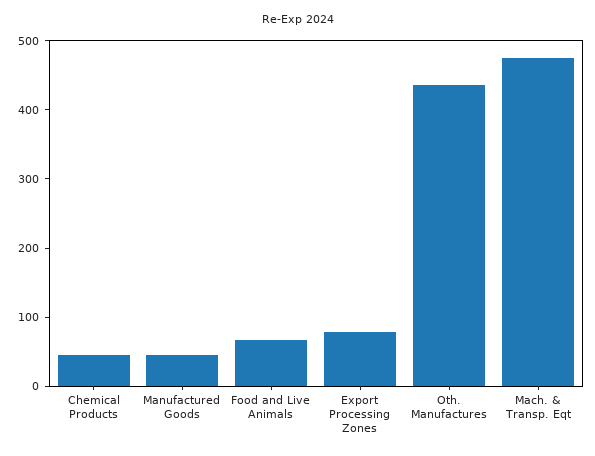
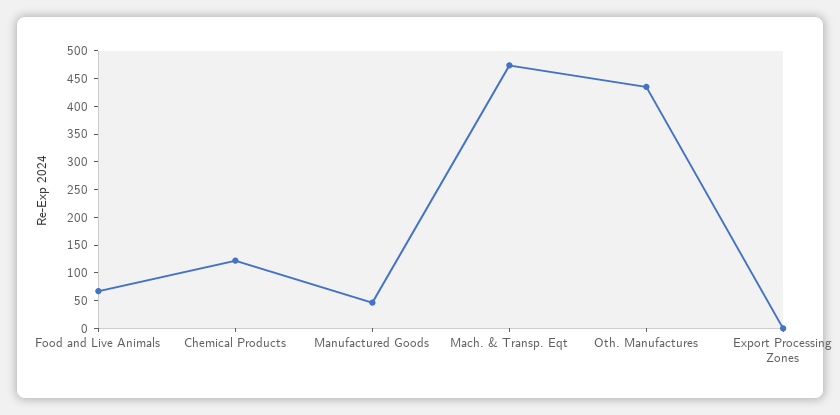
  {
-   "Chemical Products": 40,
+   "Chemical Products": 125,
    "Manufactured Goods": 40,
    "Food and Live Animals": 60,
-   "Export Processing Zones": 80,
+   "Export Processing Zones": 0,
    "Oth. Manufactures": 440,
    "Mach. & Transp. Eqt": 480
  }

